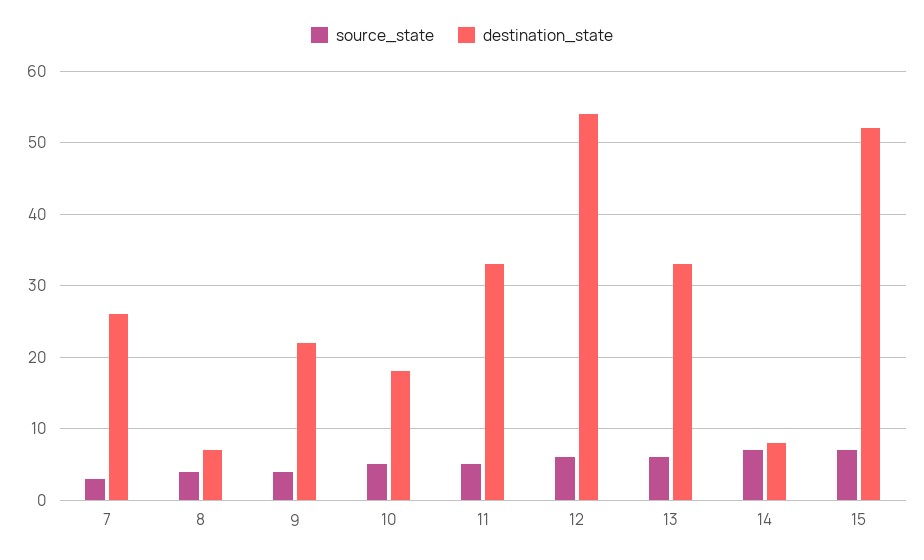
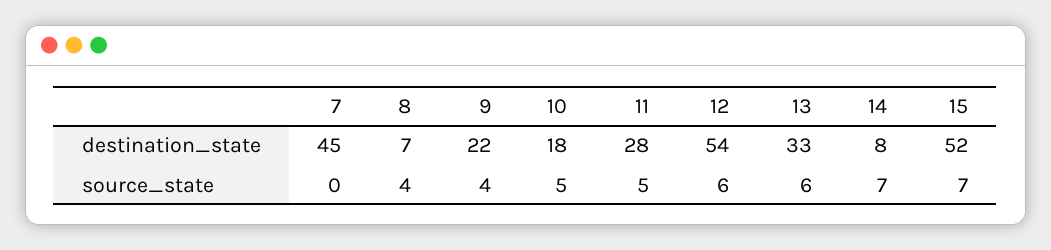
  {
    "source_state": {
-     "7": 3,
+     "7": 0,
      "8": 4,
      "9": 4,
      "10": 5,
      "11": 5,
      "12": 6,
      "13": 6,
      "14": 7,
      "15": 7
    },
    "destination_state": {
-     "7": 26,
+     "7": 45,
      "8": 7,
      "9": 22,
      "10": 18,
-     "11": 33,
+     "11": 28,
      "12": 54,
      "13": 33,
      "14": 8,
      "15": 52
    }
  }

